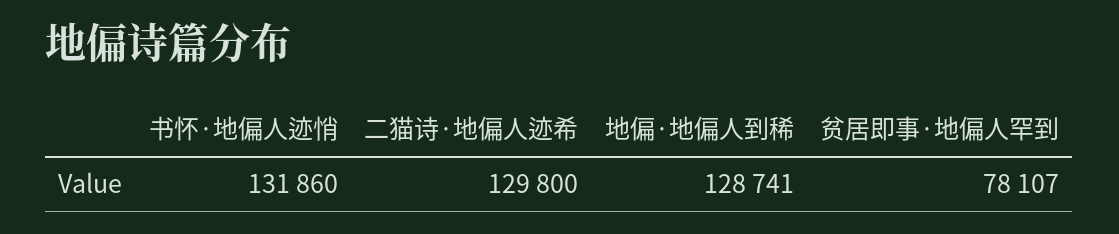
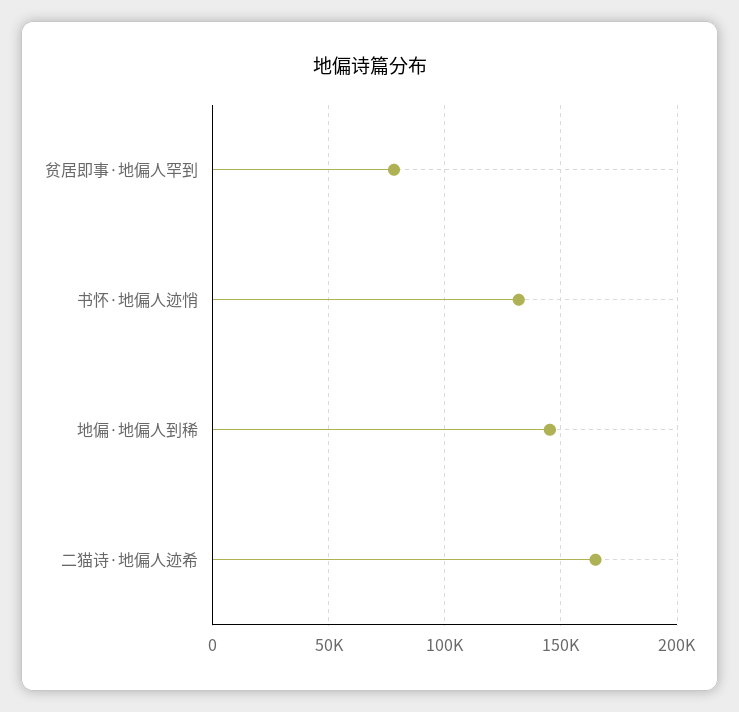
  {
    "书怀·地偏人迹悄": 131860,
-   "二猫诗·地偏人迹希": 129800,
+   "二猫诗·地偏人迹希": 165000,
-   "地偏·地偏人到稀": 128741,
+   "地偏·地偏人到稀": 145000,
    "贫居即事·地偏人罕到": 78107
  }

